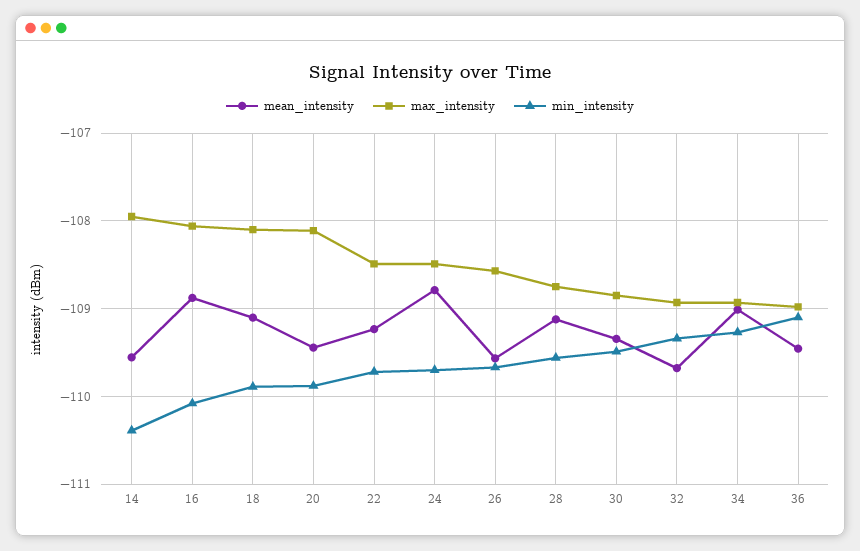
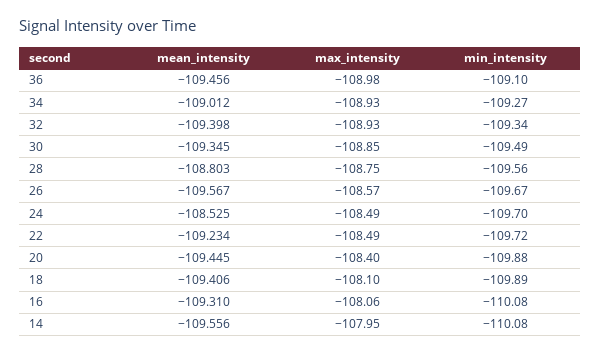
  {
    "mean_intensity": {
      "14": -109.556,
-     "16": -108.9,
+     "16": -109.31,
-     "18": -109.1,
+     "18": -109.406,
      "20": -109.445,
      "22": -109.234,
-     "24": -108.8,
+     "24": -108.525,
      "26": -109.567,
-     "28": -109.1,
+     "28": -108.803,
      "30": -109.345,
-     "32": -109.7,
+     "32": -109.398,
      "34": -109.012,
      "36": -109.456
    },
    "max_intensity": {
      "14": -107.95,
      "16": -108.06,
      "18": -108.1,
-     "20": -108.1,
+     "20": -108.4,
      "22": -108.49,
      "24": -108.49,
      "26": -108.57,
      "28": -108.75,
      "30": -108.85,
      "32": -108.93,
      "34": -108.93,
      "36": -108.98
    },
    "min_intensity": {
-     "14": -110.4,
+     "14": -110.08,
      "16": -110.08,
      "18": -109.89,
      "20": -109.88,
      "22": -109.72,
      "24": -109.7,
      "26": -109.67,
      "28": -109.56,
      "30": -109.49,
      "32": -109.34,
      "34": -109.27,
      "36": -109.1
    }
  }

